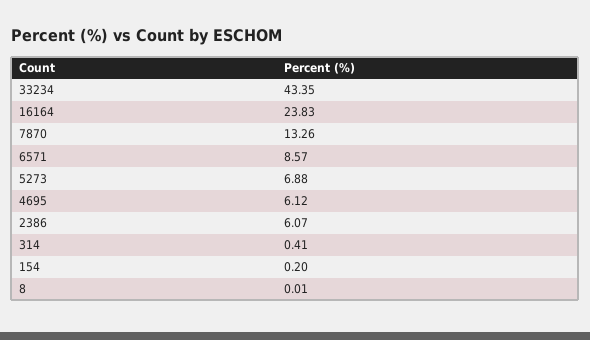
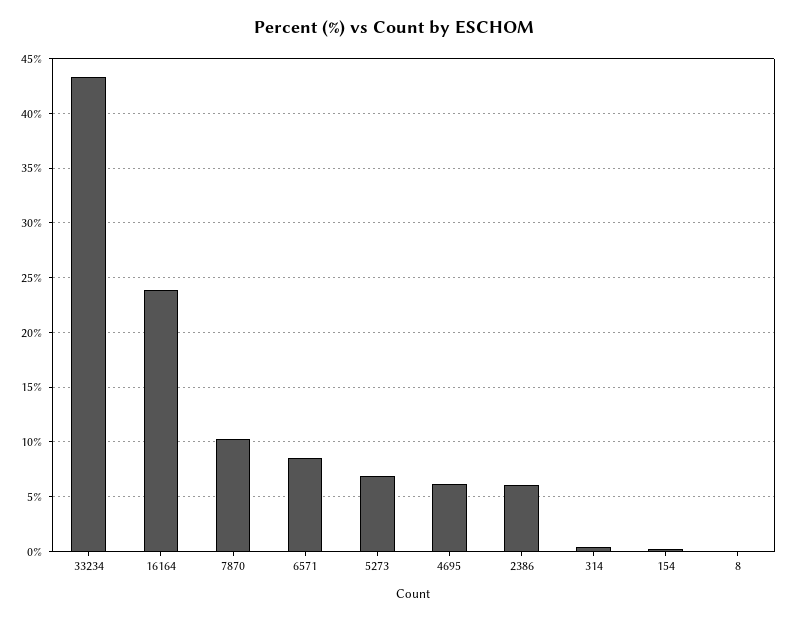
  {
    "33234": 43.35,
    "16164": 23.83,
-   "7870": 13.26,
+   "7870": 10,
    "6571": 8.57,
    "5273": 6.88,
    "4695": 6.12,
    "2386": 6.07,
    "314": 0.41,
    "154": 0.2,
    "8": 0.01
  }

